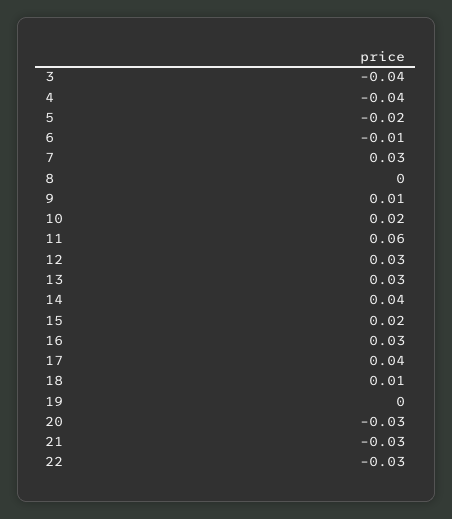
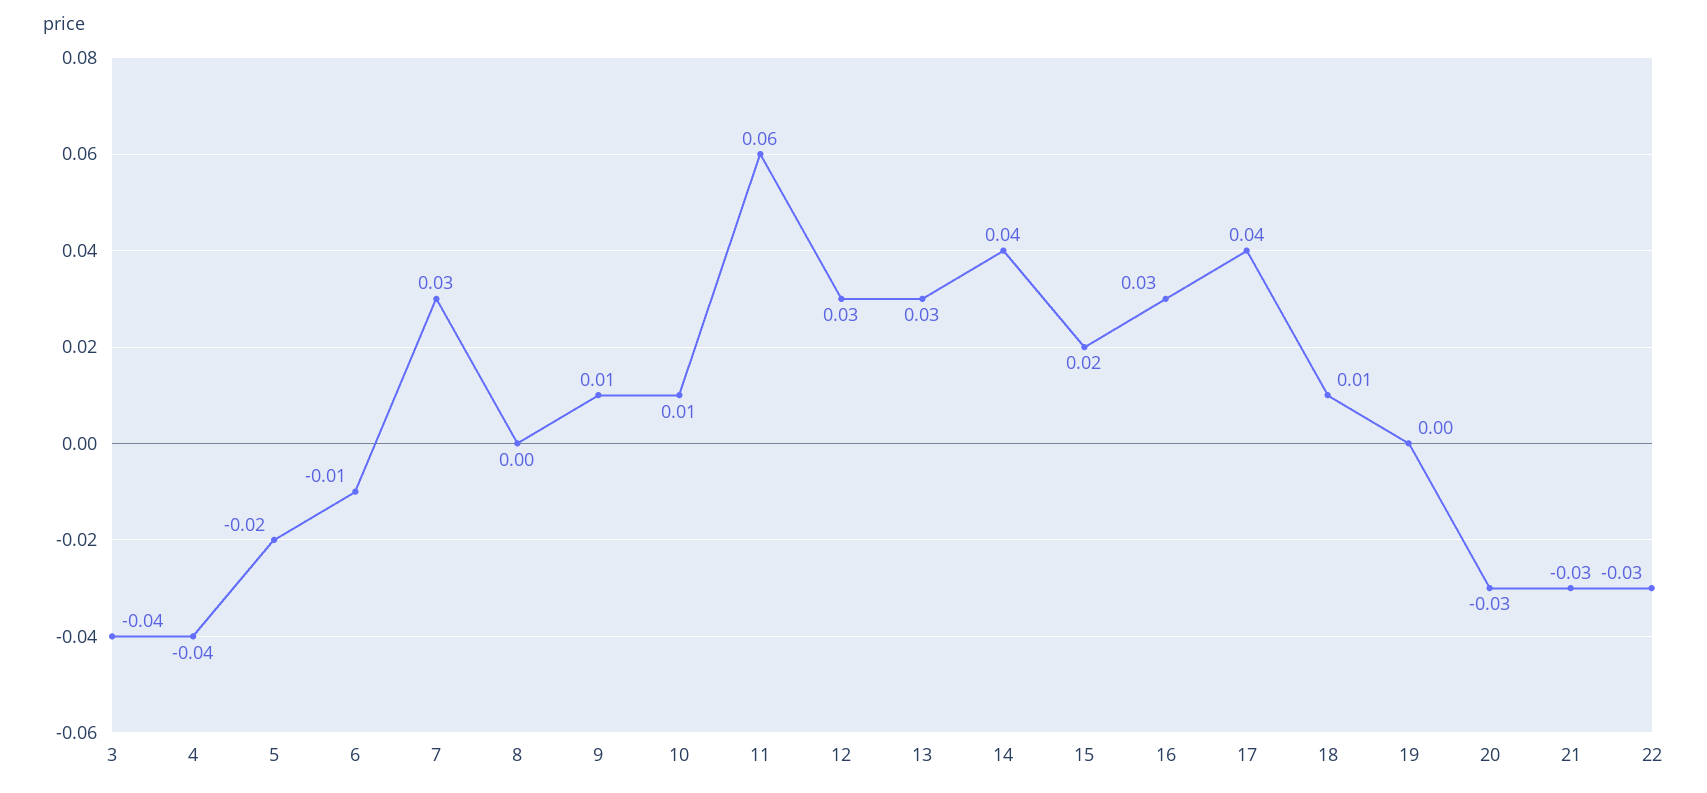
  {
    "3": -0.04,
    "4": -0.04,
    "5": -0.02,
    "6": -0.01,
    "7": 0.03,
    "8": 0,
    "9": 0.01,
-   "10": 0.02,
+   "10": 0.01,
    "11": 0.06,
    "12": 0.03,
    "13": 0.03,
    "14": 0.04,
    "15": 0.02,
    "16": 0.03,
    "17": 0.04,
    "18": 0.01,
    "19": 0,
    "20": -0.03,
    "21": -0.03,
    "22": -0.03
  }

